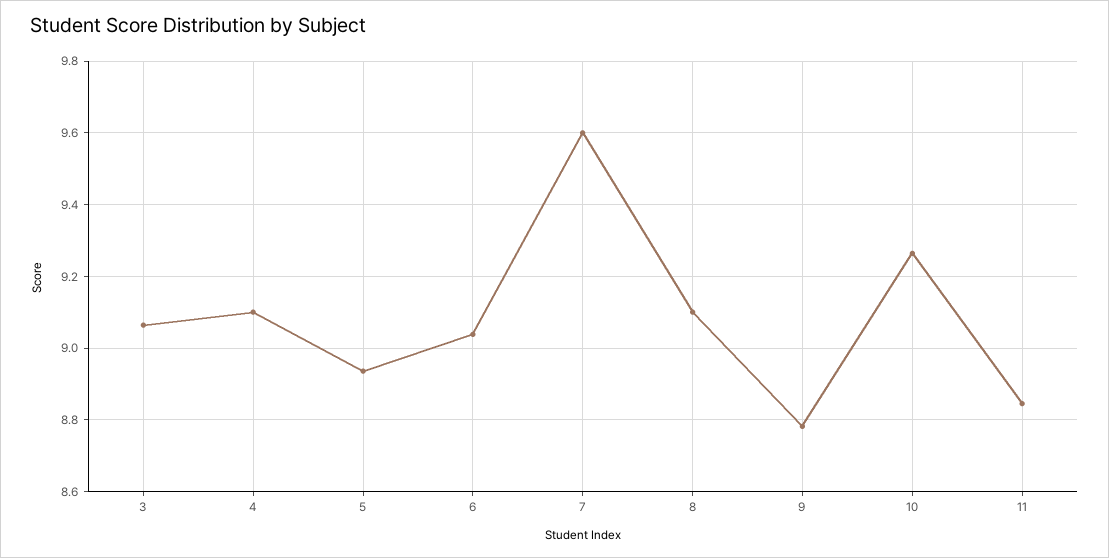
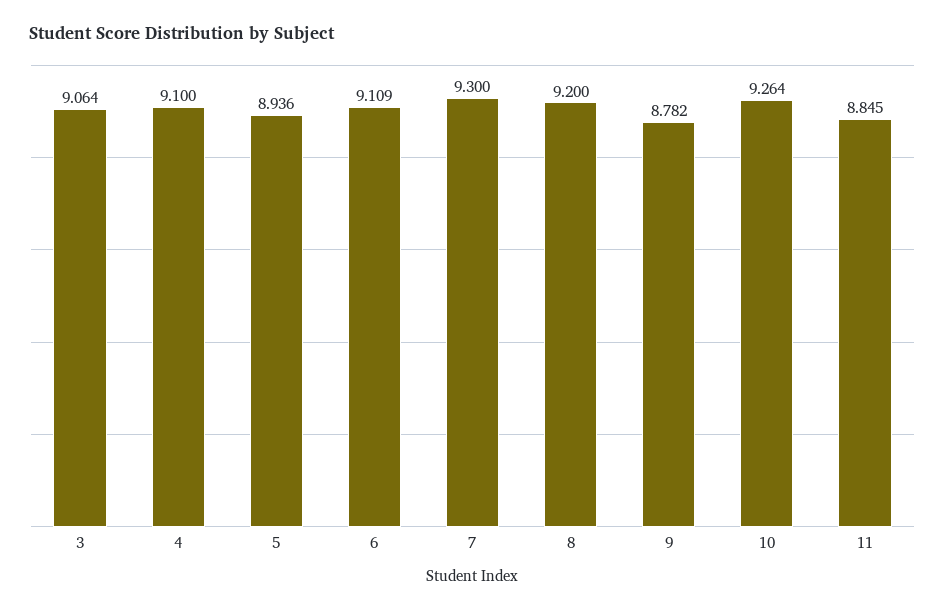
  {
    "3": 9.064,
    "4": 9.1,
    "5": 8.936,
-   "6": 9.04,
+   "6": 9.109,
-   "7": 9.6,
+   "7": 9.3,
-   "8": 9.1,
+   "8": 9.2,
    "9": 8.782,
    "10": 9.264,
    "11": 8.845
  }

